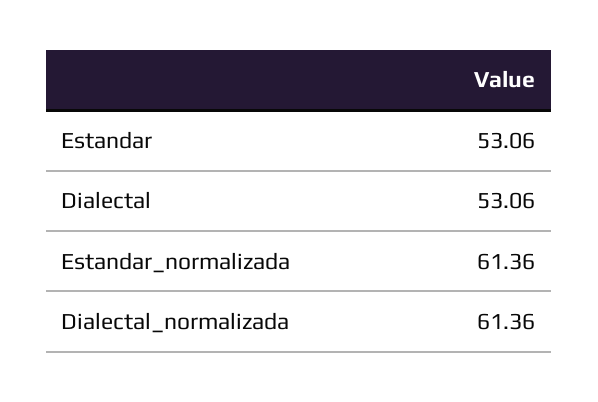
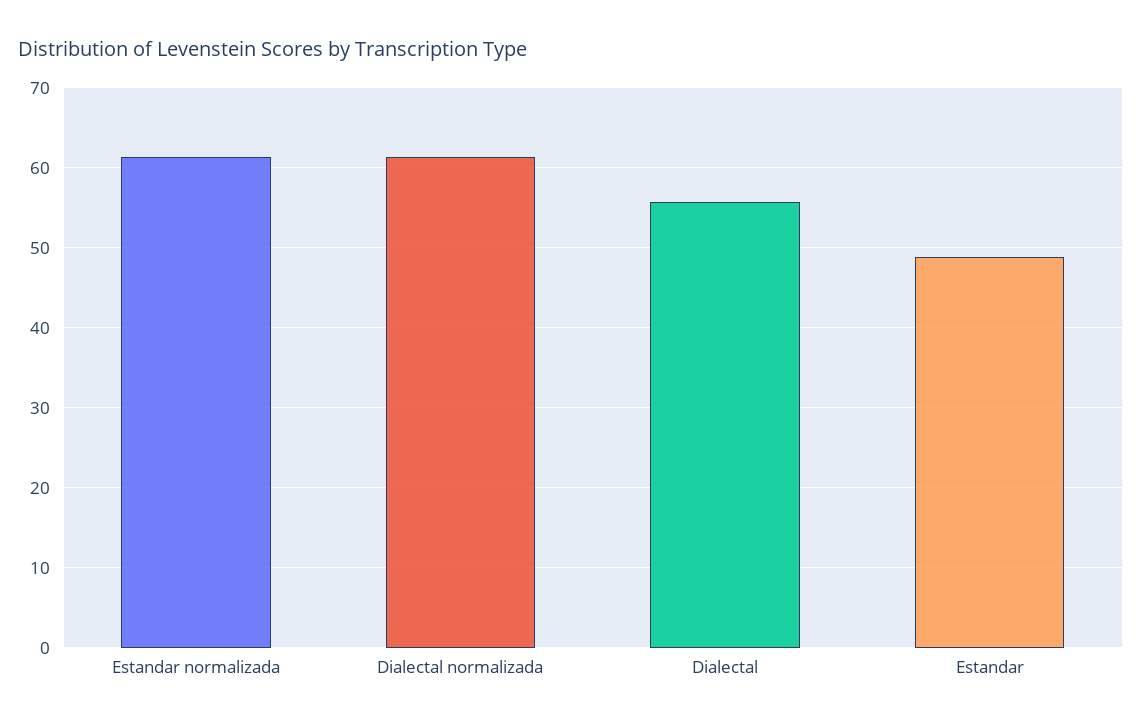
  {
-   "Estandar": 53.06,
+   "Estandar": 49,
-   "Dialectal": 53.06,
+   "Dialectal": 56,
    "Estandar_normalizada": 61.36,
    "Dialectal_normalizada": 61.36
  }

